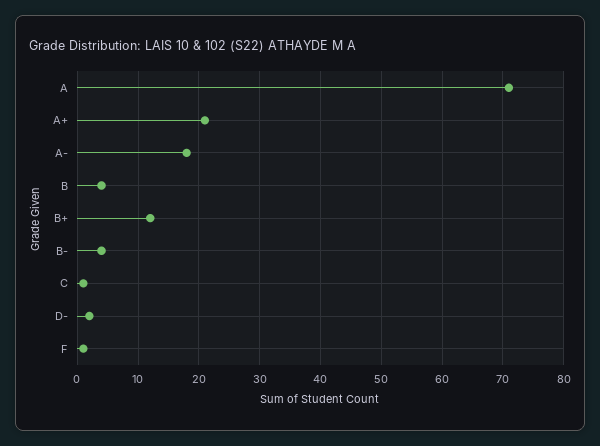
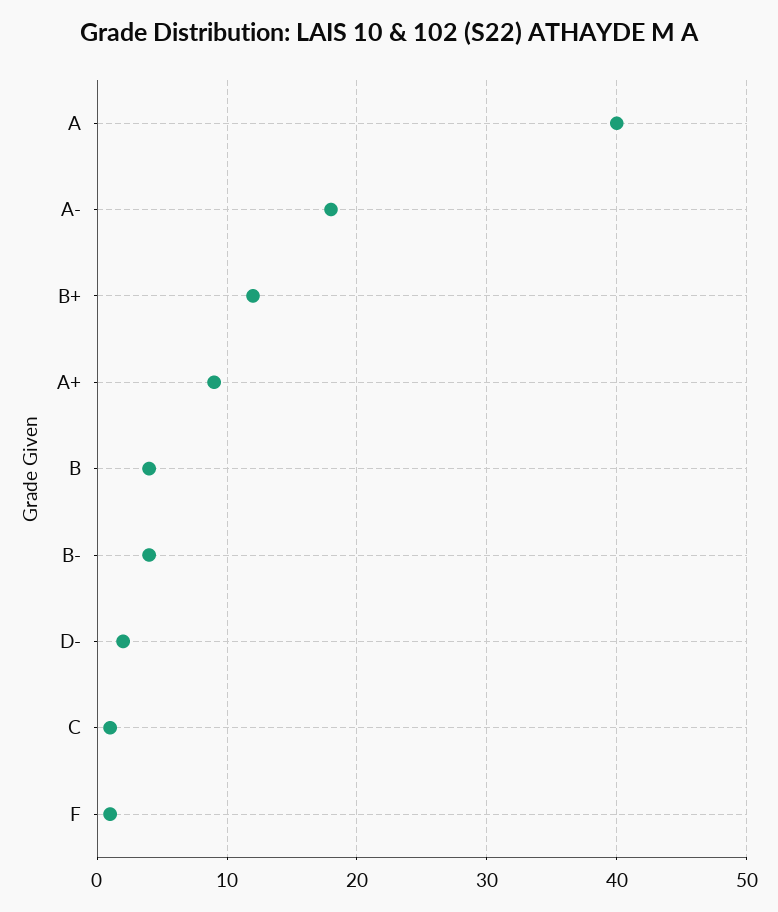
  {
-   "A": 71,
+   "A": 40,
-   "A+": 21,
+   "A+": 9,
    "A-": 18,
    "B": 4,
    "B+": 12,
    "B-": 4,
    "C": 1,
    "D-": 2,
    "F": 1
  }

